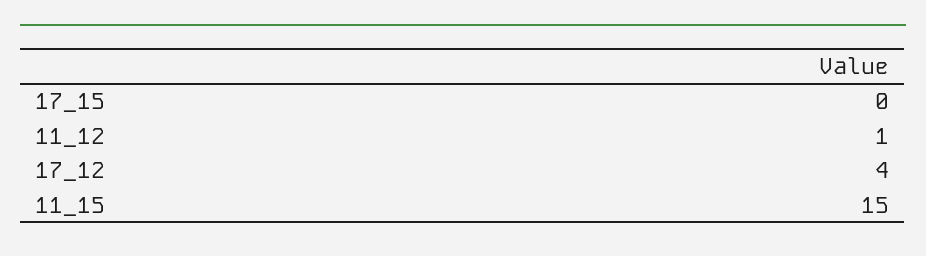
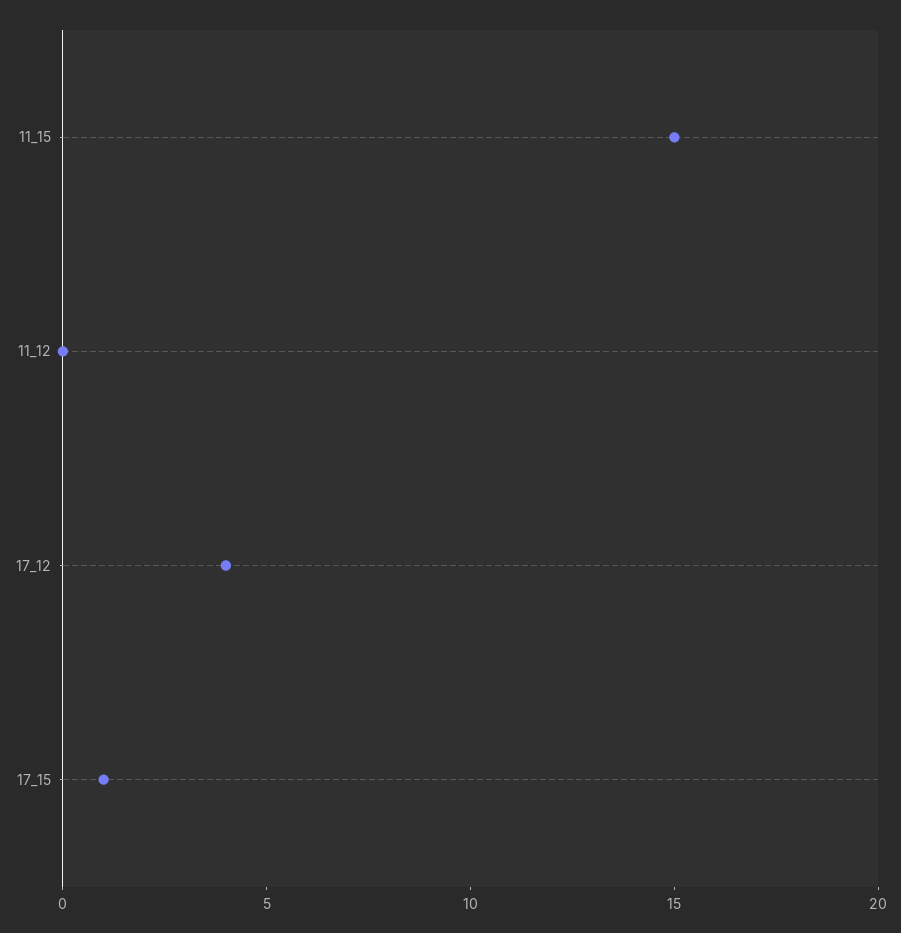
  {
-   "17_15": 0,
+   "17_15": 1,
-   "11_12": 1,
+   "11_12": 0,
    "17_12": 4,
    "11_15": 15
  }

